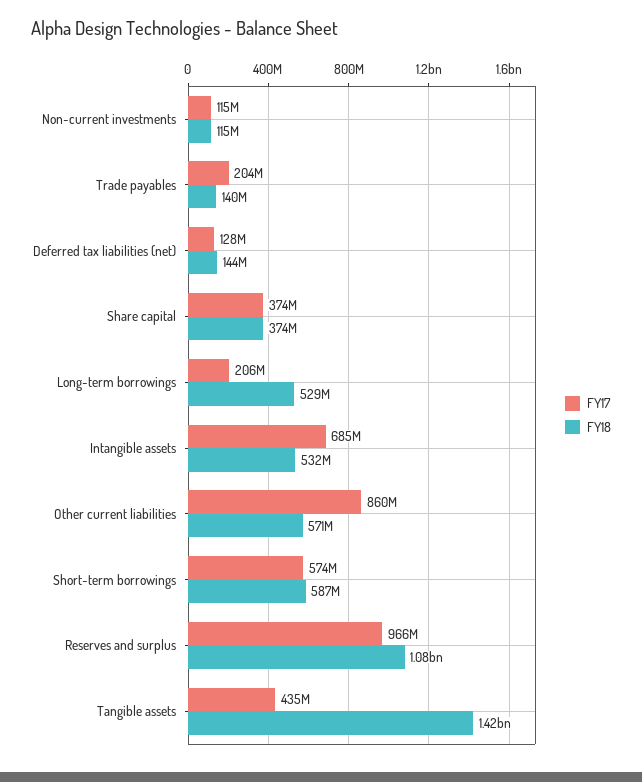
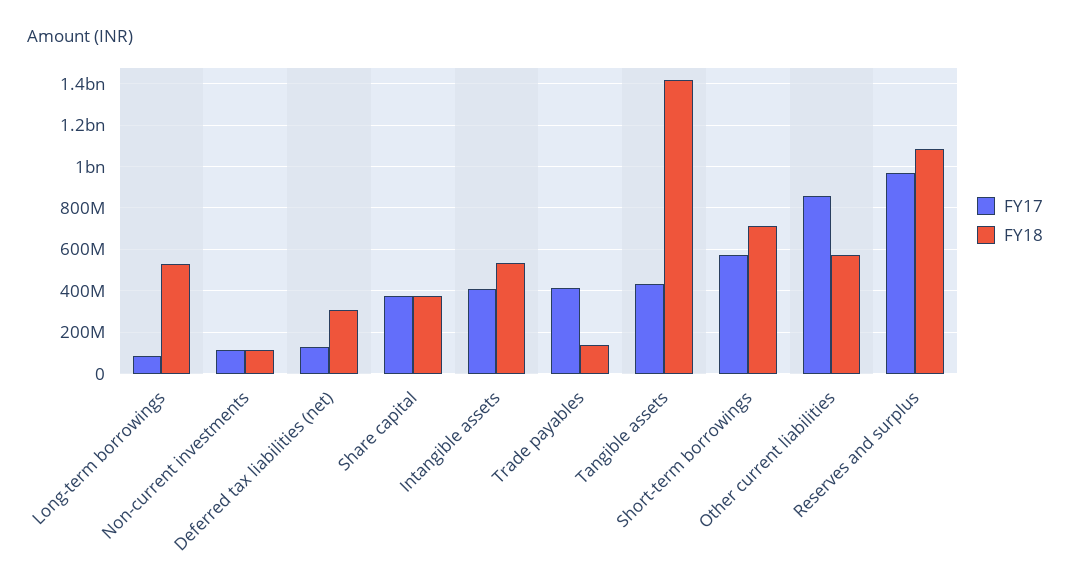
  {
    "FY17": {
      "Non-current investments": 115000000,
-     "Trade payables": 204000000,
+     "Trade payables": 400000000,
      "Deferred tax liabilities (net)": 128000000,
      "Share capital": 374000000,
-     "Long-term borrowings": 206000000,
+     "Long-term borrowings": 100000000,
-     "Intangible assets": 685000000,
+     "Intangible assets": 400000000,
      "Other current liabilities": 860000000,
      "Short-term borrowings": 574000000,
      "Reserves and surplus": 966000000,
      "Tangible assets": 435000000
    },
    "FY18": {
      "Non-current investments": 115000000,
      "Trade payables": 140000000,
-     "Deferred tax liabilities (net)": 144000000,
+     "Deferred tax liabilities (net)": 300000000,
      "Share capital": 374000000,
      "Long-term borrowings": 529000000,
      "Intangible assets": 532000000,
      "Other current liabilities": 571000000,
-     "Short-term borrowings": 587000000,
+     "Short-term borrowings": 700000000,
      "Reserves and surplus": 1080000000,
      "Tangible assets": 1420000000
    }
  }

